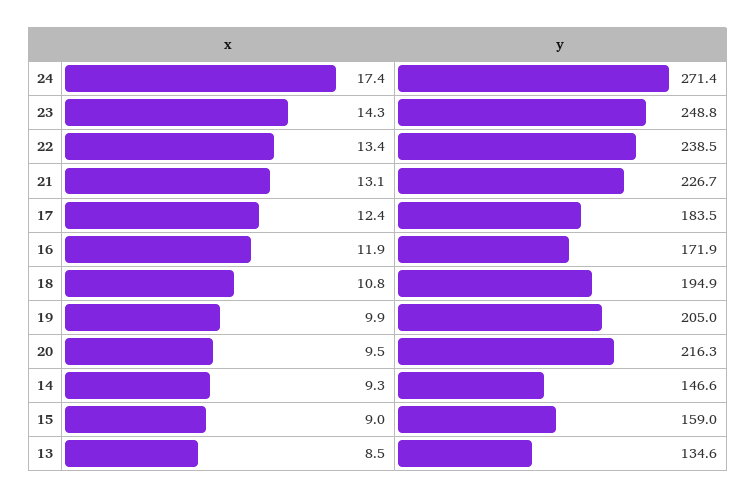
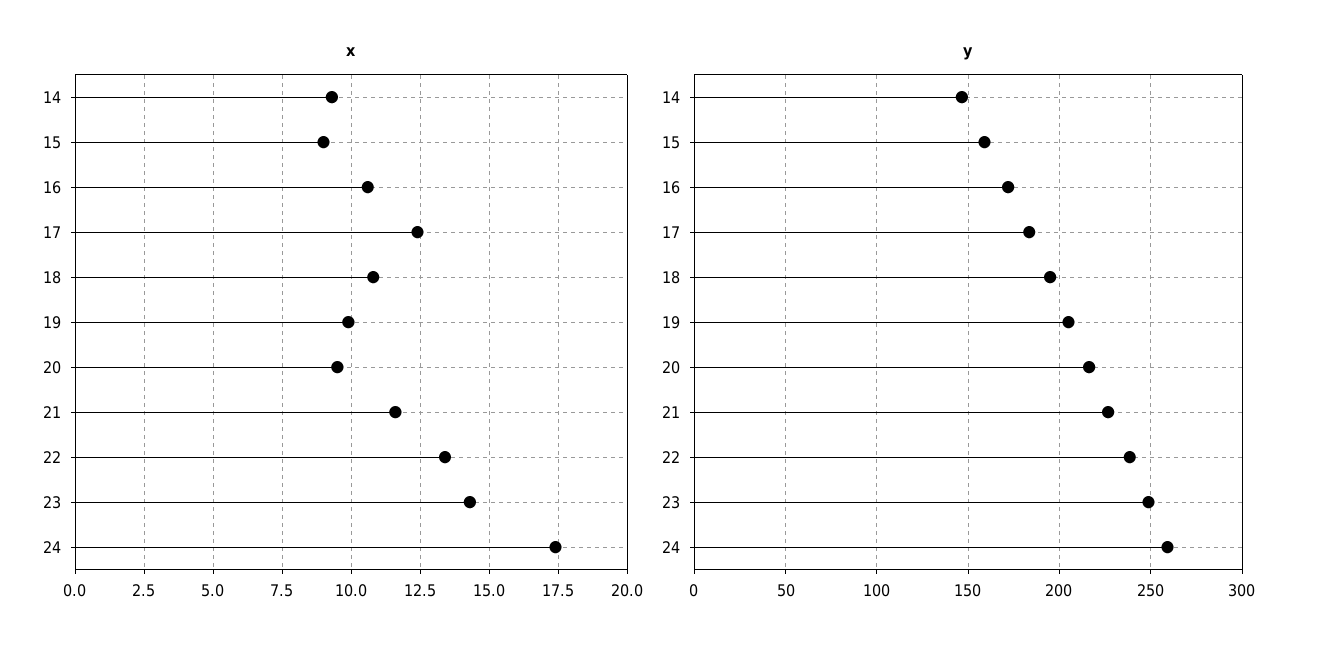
  {
    "x": {
      "24": 17.4,
      "23": 14.3,
      "22": 13.4,
-     "21": 13.1,
+     "21": 11.5,
      "17": 12.4,
-     "16": 11.9,
+     "16": 10.5,
      "18": 10.8,
      "19": 9.9,
      "20": 9.5,
      "14": 9.3,
-     "15": 9,
+     "15": 9
-     "13": 8.5
    },
    "y": {
-     "24": 271.4,
+     "24": 260,
      "23": 248.8,
      "22": 238.5,
      "21": 226.7,
      "17": 183.5,
      "16": 171.9,
      "18": 194.9,
      "19": 205,
      "20": 216.3,
      "14": 146.6,
-     "15": 159,
+     "15": 159
-     "13": 134.6
    }
  }

